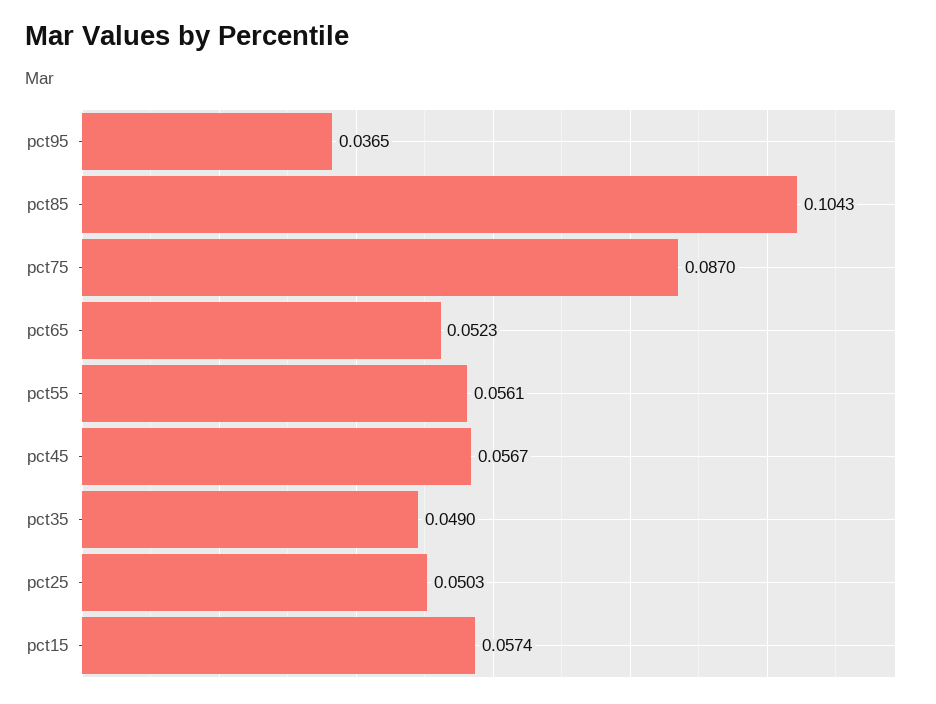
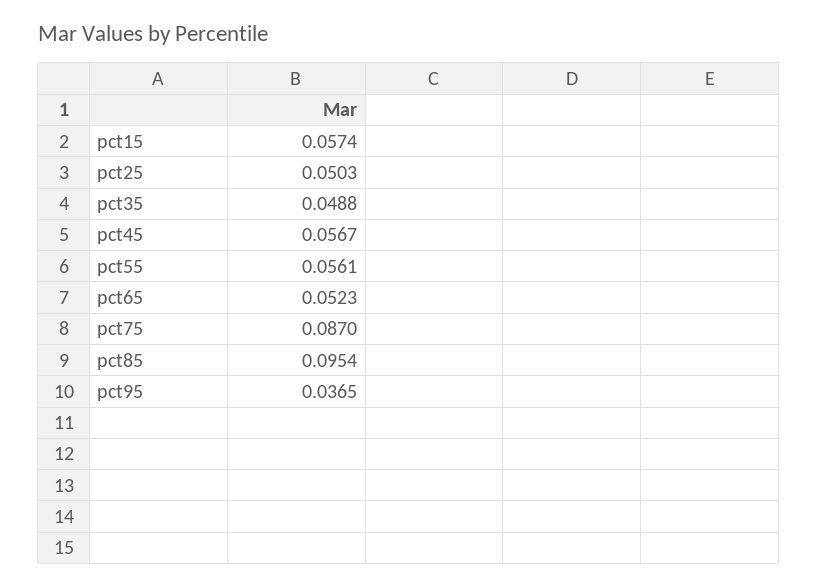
  {
    "pct95": 0.0365,
-   "pct85": 0.1043,
+   "pct85": 0.0954,
    "pct75": 0.087,
    "pct65": 0.0523,
    "pct55": 0.0561,
    "pct45": 0.0567,
-   "pct35": 0.049,
+   "pct35": 0.0488,
    "pct25": 0.0503,
    "pct15": 0.0574
  }

